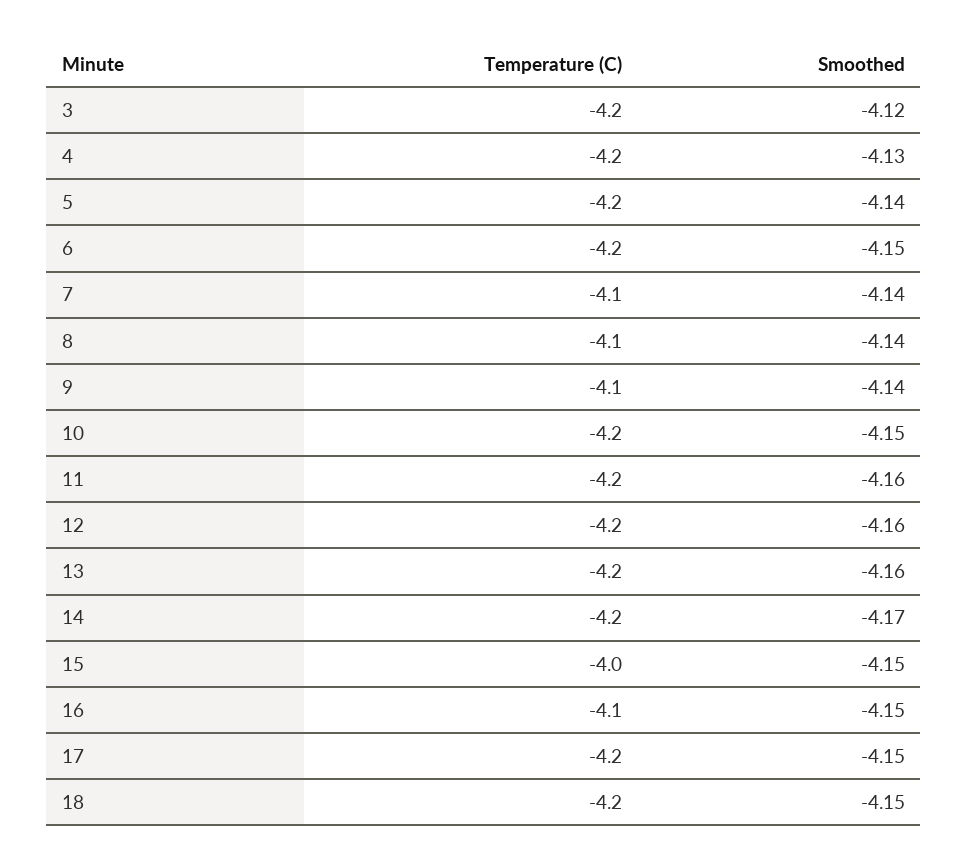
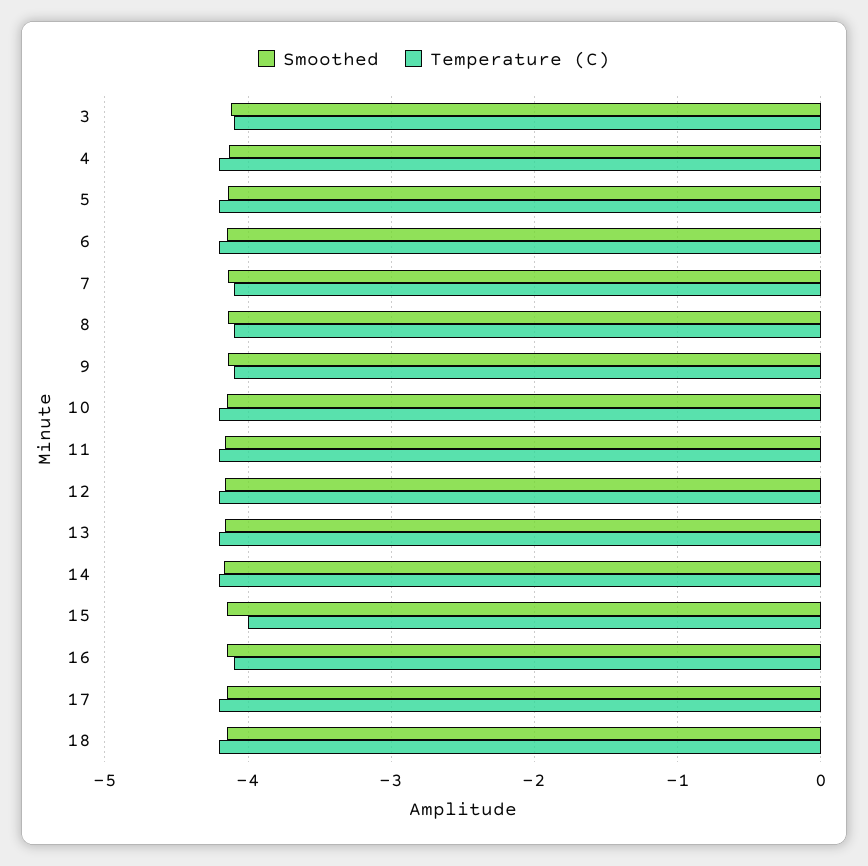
  {
    "Temperature (C)": {
-     "3": -4.2,
+     "3": -4.1,
      "4": -4.2,
      "5": -4.2,
      "6": -4.2,
      "7": -4.1,
      "8": -4.1,
      "9": -4.1,
      "10": -4.2,
      "11": -4.2,
      "12": -4.2,
      "13": -4.2,
      "14": -4.2,
      "15": -4,
      "16": -4.1,
      "17": -4.2,
      "18": -4.2
    },
    "Smoothed": {
      "3": -4.12,
      "4": -4.13,
      "5": -4.14,
      "6": -4.15,
      "7": -4.14,
      "8": -4.14,
      "9": -4.14,
      "10": -4.15,
      "11": -4.16,
      "12": -4.16,
      "13": -4.16,
      "14": -4.17,
      "15": -4.15,
      "16": -4.15,
      "17": -4.15,
      "18": -4.15
    }
  }

